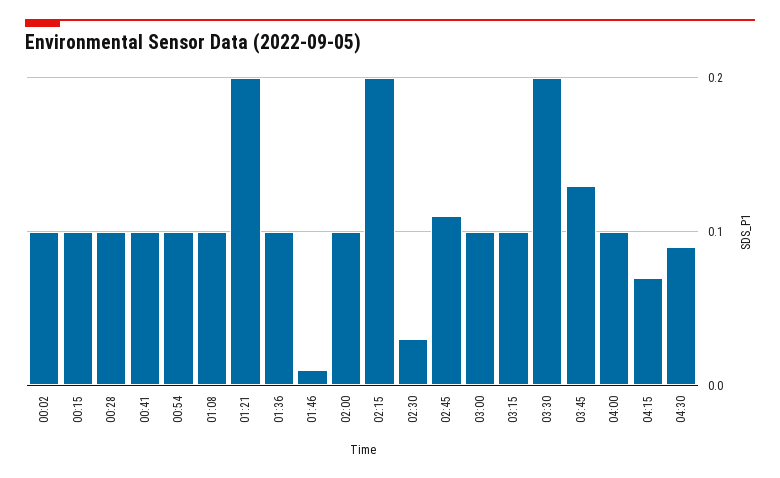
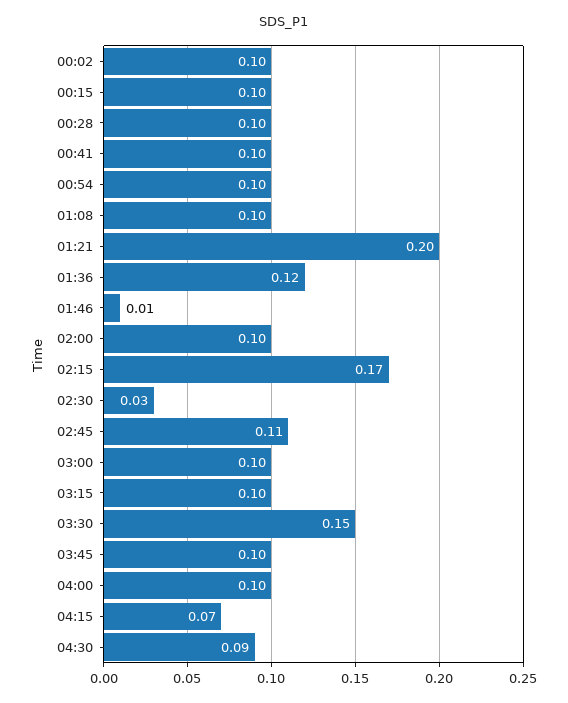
  {
    "00:02": 0.1,
    "00:15": 0.1,
    "00:28": 0.1,
    "00:41": 0.1,
    "00:54": 0.1,
    "01:08": 0.1,
    "01:21": 0.2,
-   "01:36": 0.1,
+   "01:36": 0.12,
    "01:46": 0.01,
    "02:00": 0.1,
-   "02:15": 0.2,
+   "02:15": 0.17,
    "02:30": 0.03,
    "02:45": 0.11,
    "03:00": 0.1,
    "03:15": 0.1,
-   "03:30": 0.2,
+   "03:30": 0.15,
-   "03:45": 0.13,
+   "03:45": 0.1,
    "04:00": 0.1,
    "04:15": 0.07,
    "04:30": 0.09
  }

